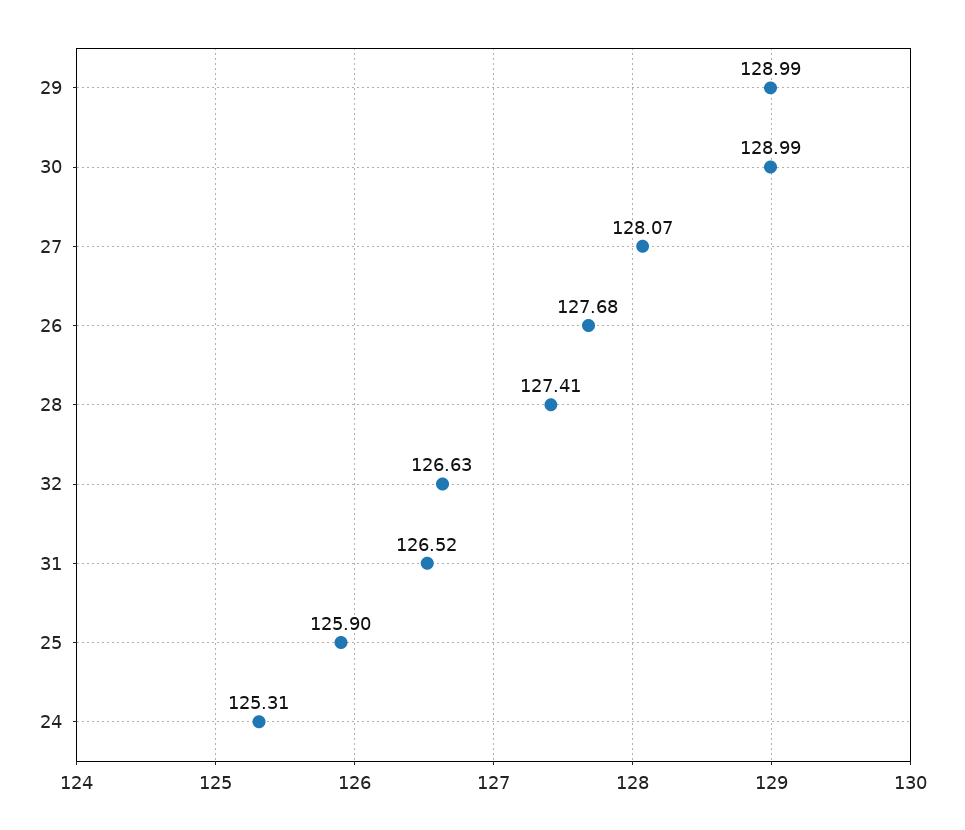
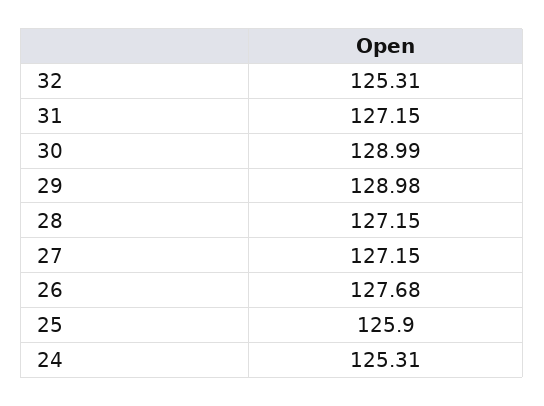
  {
-   "29": 128.99,
+   "29": 128.98,
    "30": 128.99,
-   "27": 128.07,
+   "27": 127.15,
    "26": 127.68,
-   "28": 127.41,
+   "28": 127.15,
-   "32": 126.63,
+   "32": 125.31,
-   "31": 126.52,
+   "31": 127.15,
    "25": 125.9,
    "24": 125.31
  }

